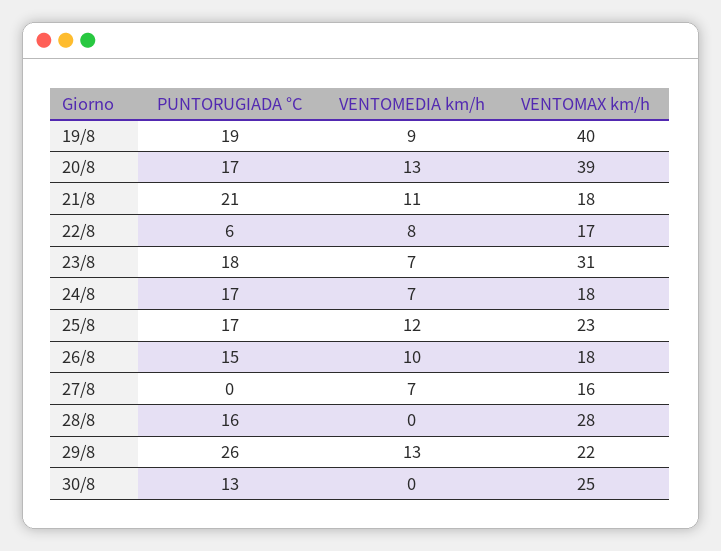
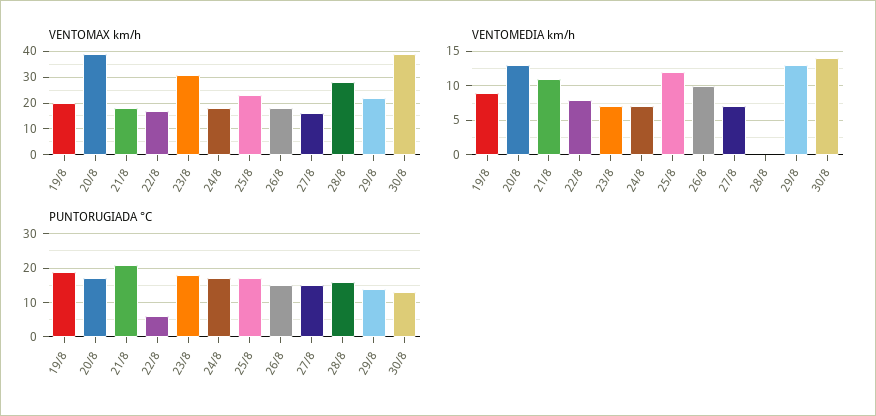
  {
    "PUNTORUGIADA °C": {
      "19/8": 19,
      "20/8": 17,
      "21/8": 21,
      "22/8": 6,
      "23/8": 18,
      "24/8": 17,
      "25/8": 17,
      "26/8": 15,
-     "27/8": 0,
+     "27/8": 15,
      "28/8": 16,
-     "29/8": 26,
+     "29/8": 15,
      "30/8": 13
    },
    "VENTOMEDIA km/h": {
      "19/8": 9,
      "20/8": 13,
      "21/8": 11,
      "22/8": 8,
      "23/8": 7,
      "24/8": 7,
      "25/8": 12,
      "26/8": 10,
      "27/8": 7,
      "28/8": 0,
      "29/8": 13,
-     "30/8": 0
+     "30/8": 14
    },
    "VENTOMAX km/h": {
-     "19/8": 40,
+     "19/8": 20,
      "20/8": 39,
      "21/8": 18,
      "22/8": 17,
      "23/8": 31,
      "24/8": 18,
      "25/8": 23,
      "26/8": 18,
      "27/8": 16,
      "28/8": 28,
      "29/8": 22,
-     "30/8": 25
+     "30/8": 40
    }
  }

